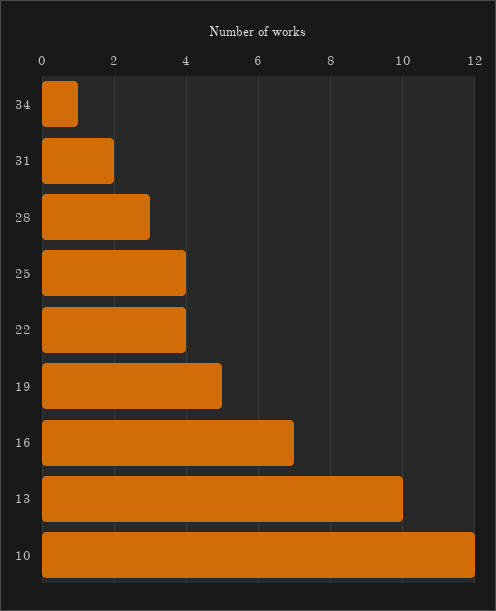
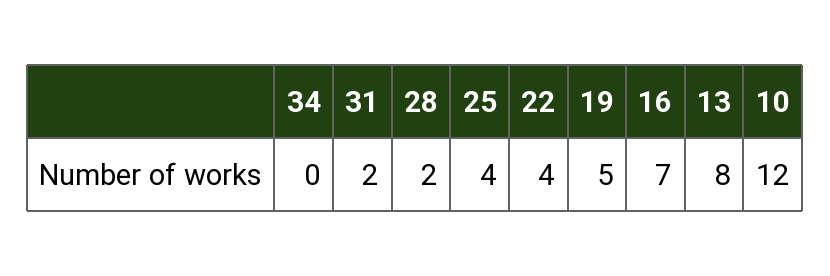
  {
-   "34": 1,
+   "34": 0,
    "31": 2,
-   "28": 3,
+   "28": 2,
    "25": 4,
    "22": 4,
    "19": 5,
    "16": 7,
-   "13": 10,
+   "13": 8,
    "10": 12
  }

